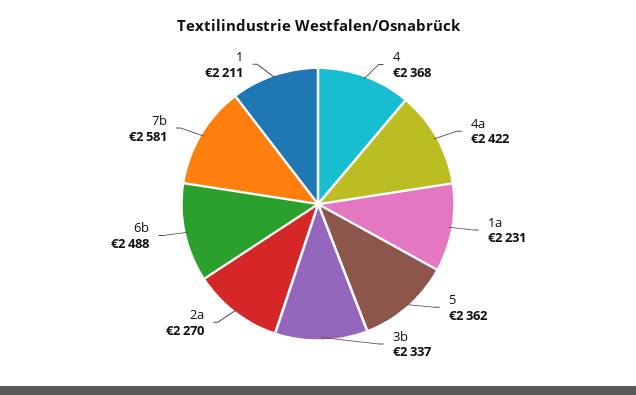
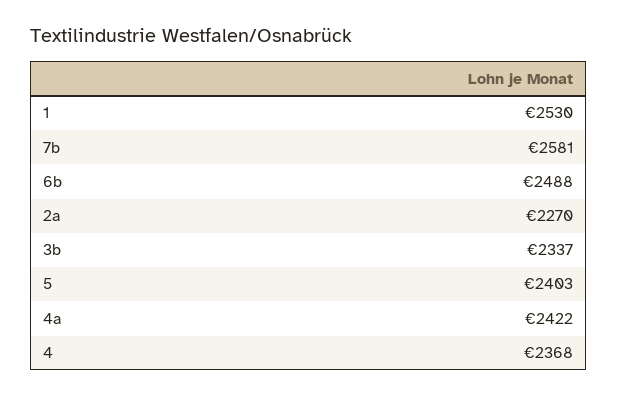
  {
    "4": 2368,
    "4a": 2422,
-   "1a": 2231,
-   "5": 2362,
+   "5": 2403,
    "3b": 2337,
    "2a": 2270,
    "6b": 2488,
    "7b": 2581,
-   "1": 2211
+   "1": 2530
  }

